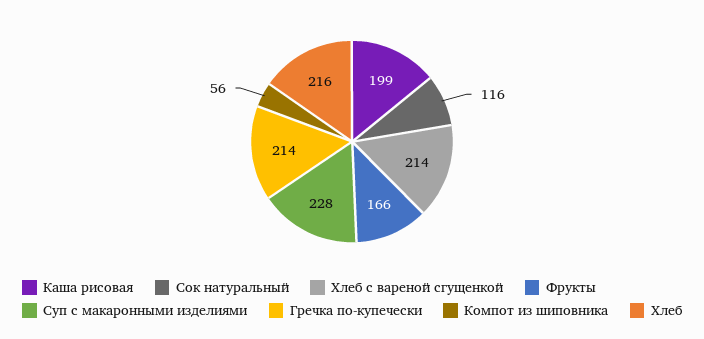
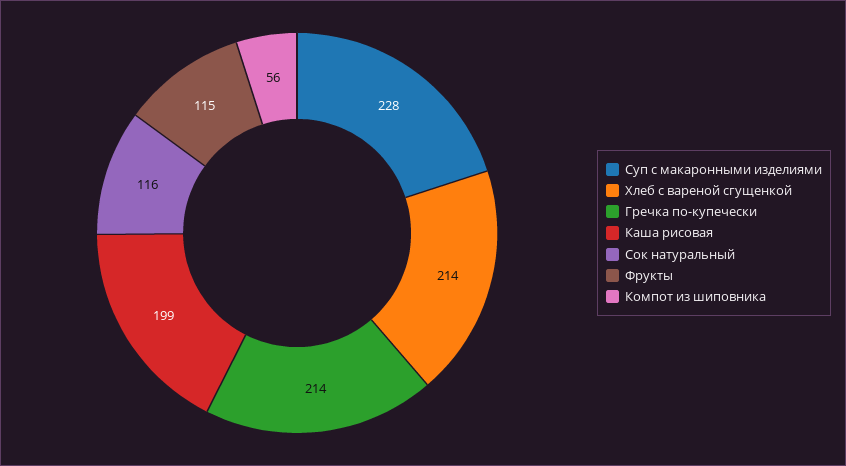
  {
    "Каша рисовая": 199,
    "Сок натуральный": 116,
    "Хлеб с вареной сгущенкой": 214,
-   "Фрукты": 166,
+   "Фрукты": 115,
    "Суп с макаронными изделиями": 228,
    "Гречка по-купечески": 214,
-   "Компот из шиповника": 56,
+   "Компот из шиповника": 56
-   "Хлеб": 216
  }

